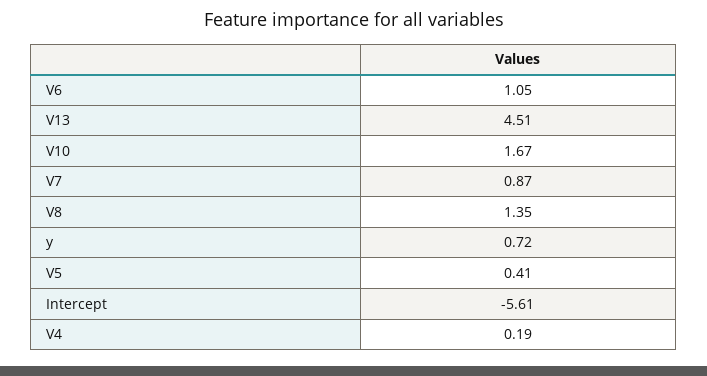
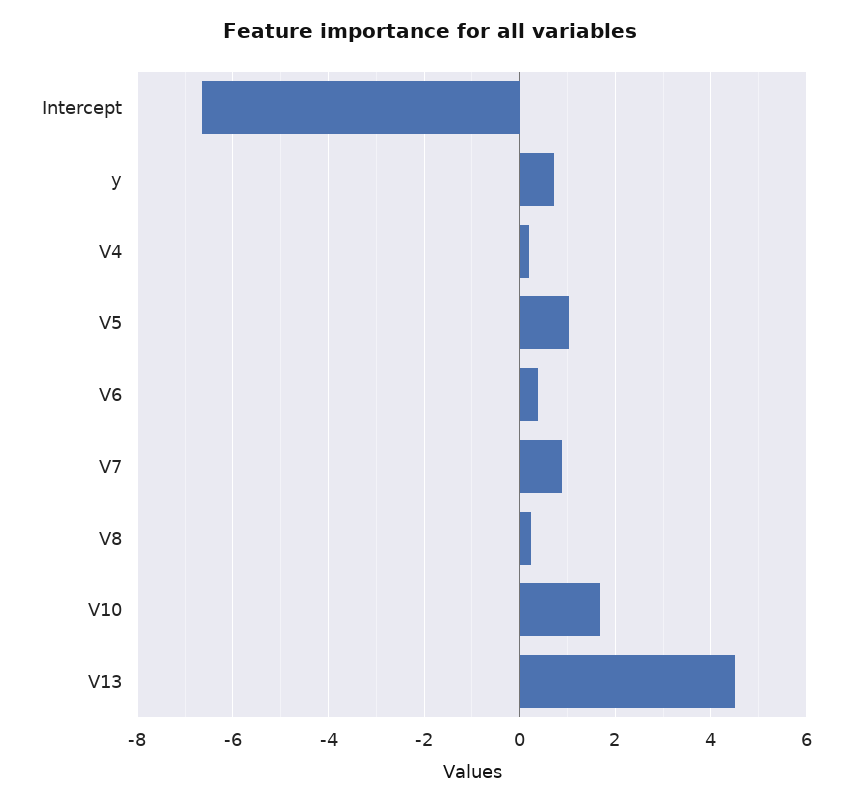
  {
-   "V6": 1.05,
+   "V6": 0.4,
    "V13": 4.51,
    "V10": 1.67,
    "V7": 0.87,
-   "V8": 1.35,
+   "V8": 0.2,
    "y": 0.72,
-   "V5": 0.41,
+   "V5": 1,
-   "Intercept": -5.61,
+   "Intercept": -6.6,
    "V4": 0.19
  }

